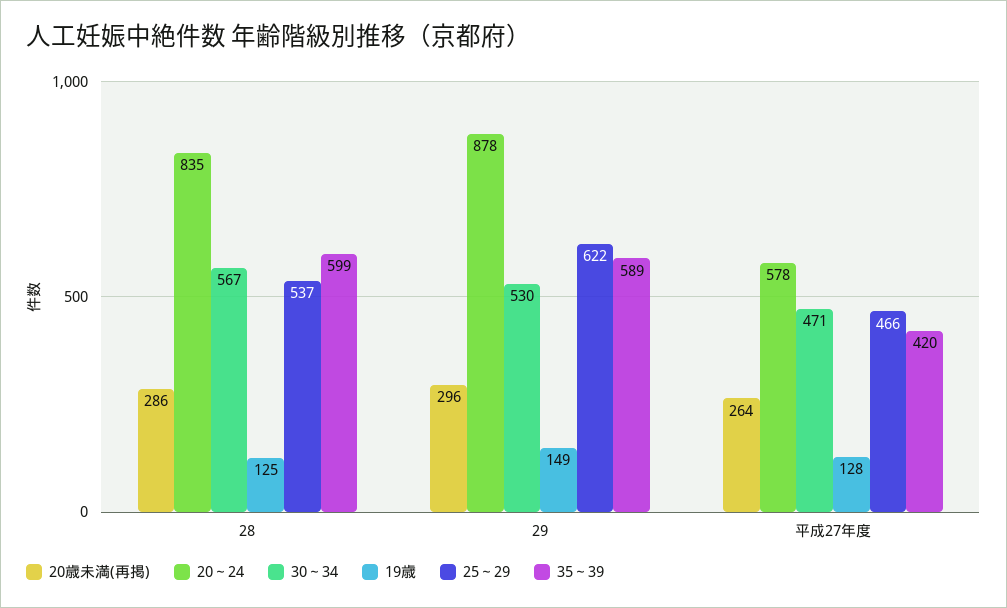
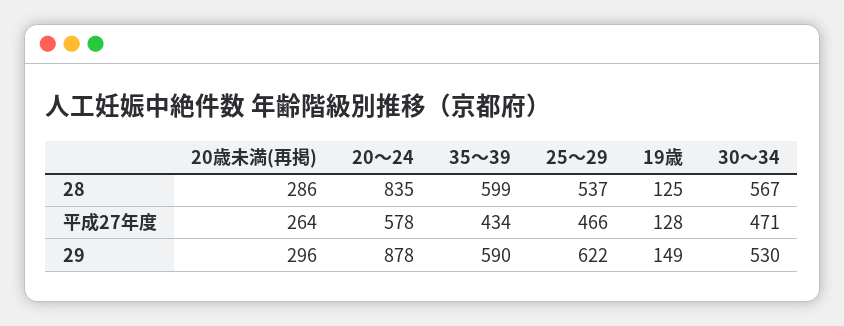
  {
    "20歳未満(再掲)": {
      "28": 286,
      "29": 296,
      "平成27年度": 264
    },
    "20～24": {
      "28": 835,
      "29": 878,
      "平成27年度": 578
    },
    "30～34": {
      "28": 567,
      "29": 530,
      "平成27年度": 471
    },
    "19歳": {
      "28": 125,
      "29": 149,
      "平成27年度": 128
    },
    "25～29": {
      "28": 537,
      "29": 622,
      "平成27年度": 466
    },
    "35～39": {
      "28": 599,
-     "29": 589,
+     "29": 590,
-     "平成27年度": 420
+     "平成27年度": 434
    }
  }

